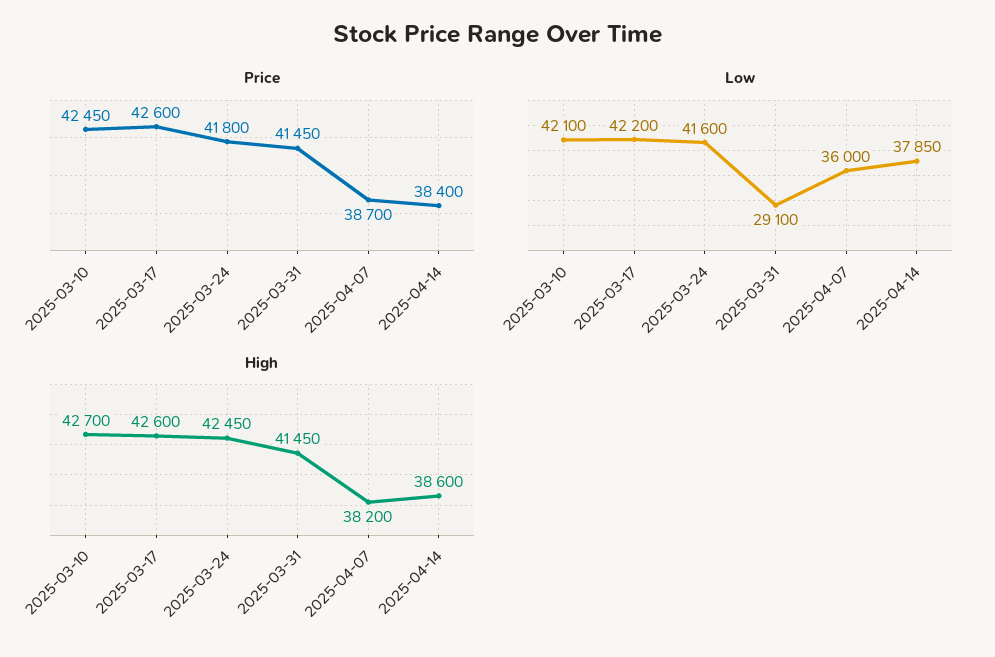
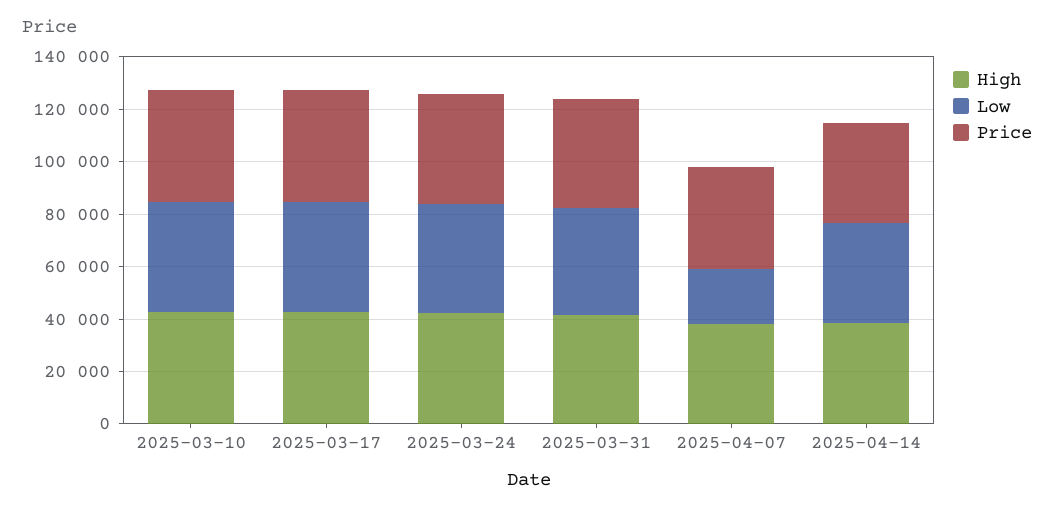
  {
    "Price": {
      "2025-03-10": 42450,
      "2025-03-17": 42600,
      "2025-03-24": 41800,
      "2025-03-31": 41450,
      "2025-04-07": 38700,
      "2025-04-14": 38400
    },
    "Low": {
      "2025-03-10": 42100,
      "2025-03-17": 42200,
      "2025-03-24": 41600,
-     "2025-03-31": 29100,
+     "2025-03-31": 40000,
-     "2025-04-07": 36000,
+     "2025-04-07": 20000,
      "2025-04-14": 37850
    },
    "High": {
      "2025-03-10": 42700,
      "2025-03-17": 42600,
      "2025-03-24": 42450,
      "2025-03-31": 41450,
      "2025-04-07": 38200,
      "2025-04-14": 38600
    }
  }

